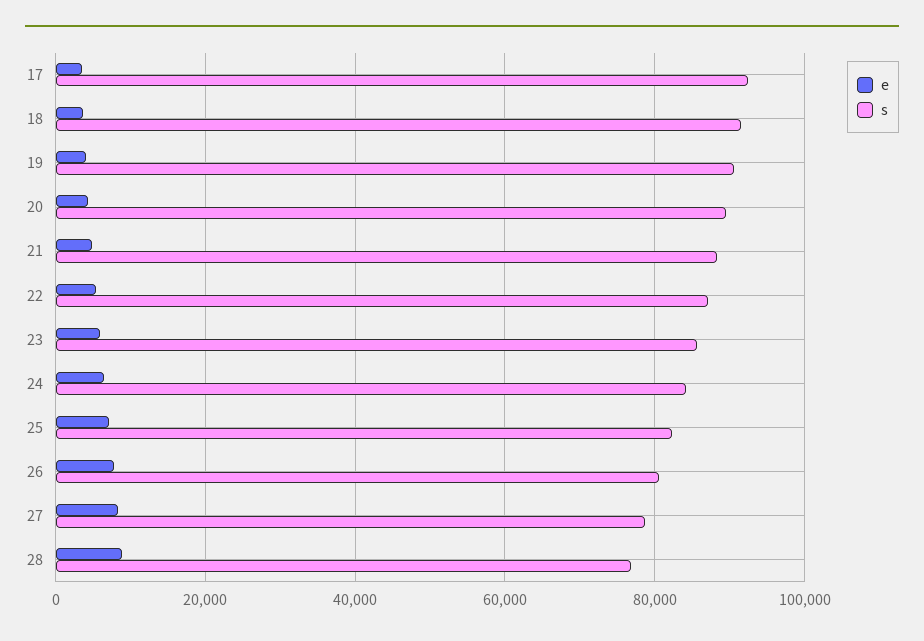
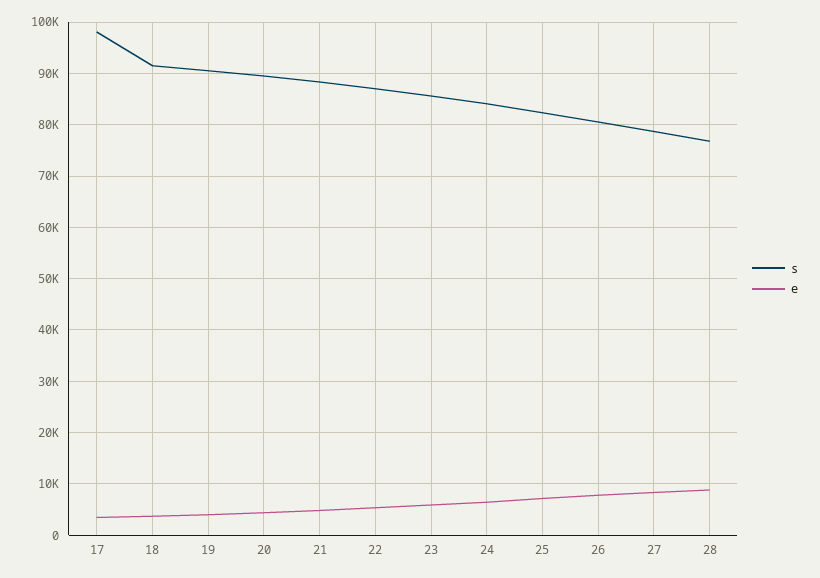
  {
    "e": {
      "17": 4000,
      "18": 4000,
      "19": 4000,
      "20": 4000,
      "21": 4000,
      "22": 6000,
      "23": 6000,
      "24": 6000,
      "25": 8000,
      "26": 8000,
      "27": 8000,
      "28": 8000
    },
    "s": {
-     "17": 92000,
+     "17": 98000,
      "18": 92000,
      "19": 90000,
      "20": 90000,
      "21": 88000,
      "22": 88000,
      "23": 86000,
      "24": 84000,
      "25": 82000,
      "26": 80000,
      "27": 78000,
      "28": 76000
    }
  }

